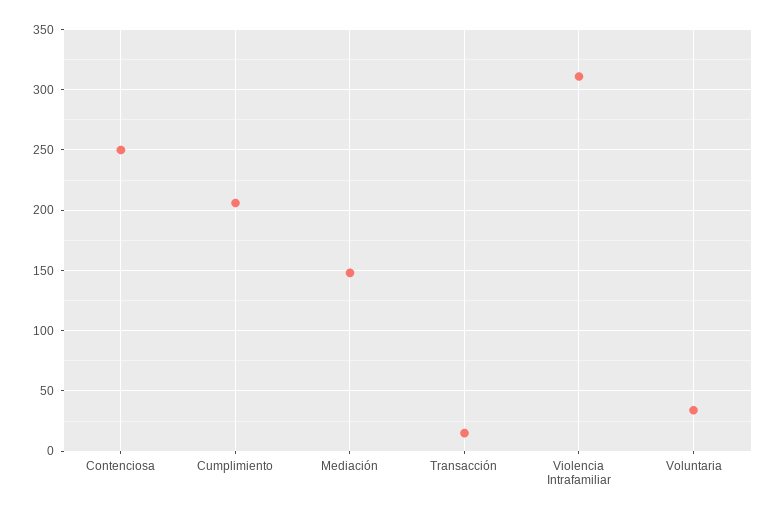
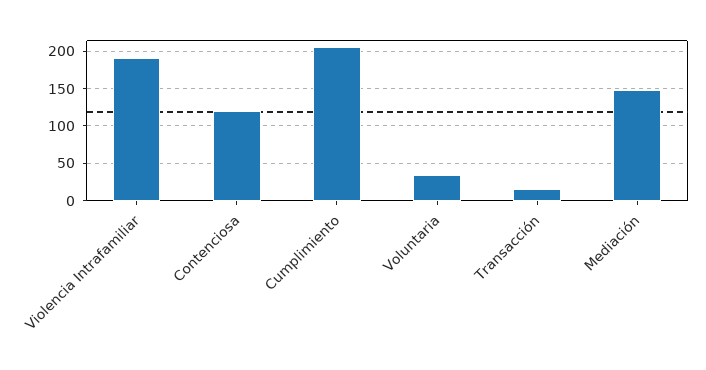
  {
-   "Contenciosa": 250,
+   "Contenciosa": 120,
    "Cumplimiento": 205,
    "Mediación": 150,
    "Transacción": 15,
-   "Violencia Intrafamiliar": 310,
+   "Violencia Intrafamiliar": 190,
    "Voluntaria": 35
  }

